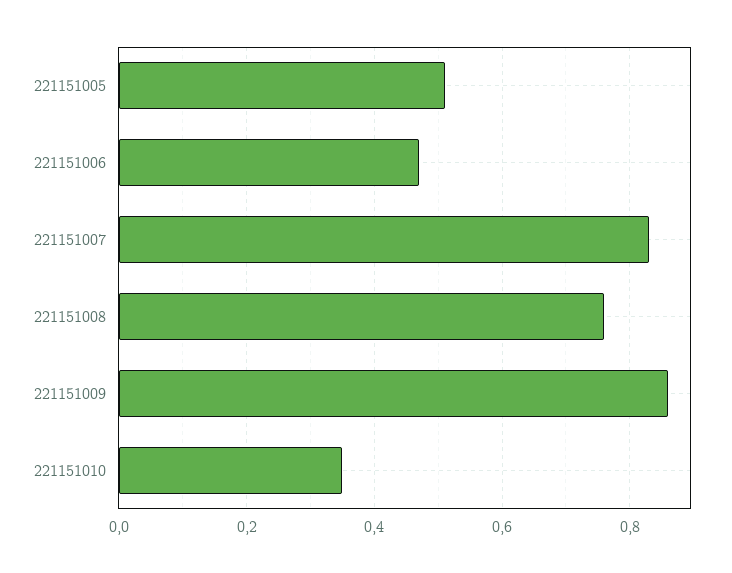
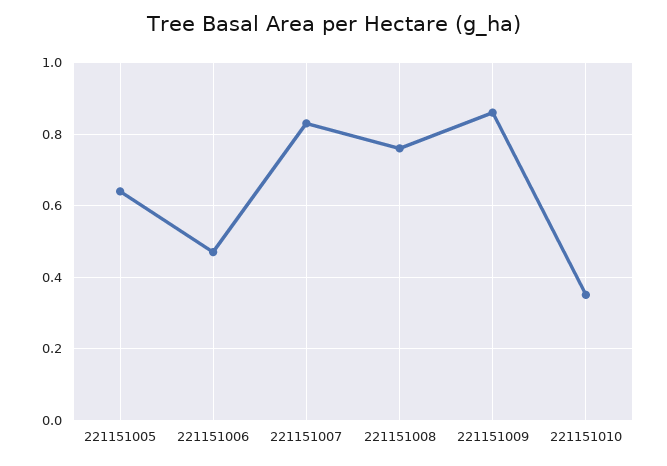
  {
-   "221151005": 0.5,
+   "221151005": 0.65,
    "221151006": 0.45,
    "221151007": 0.85,
    "221151008": 0.75,
    "221151009": 0.85,
    "221151010": 0.35
  }

